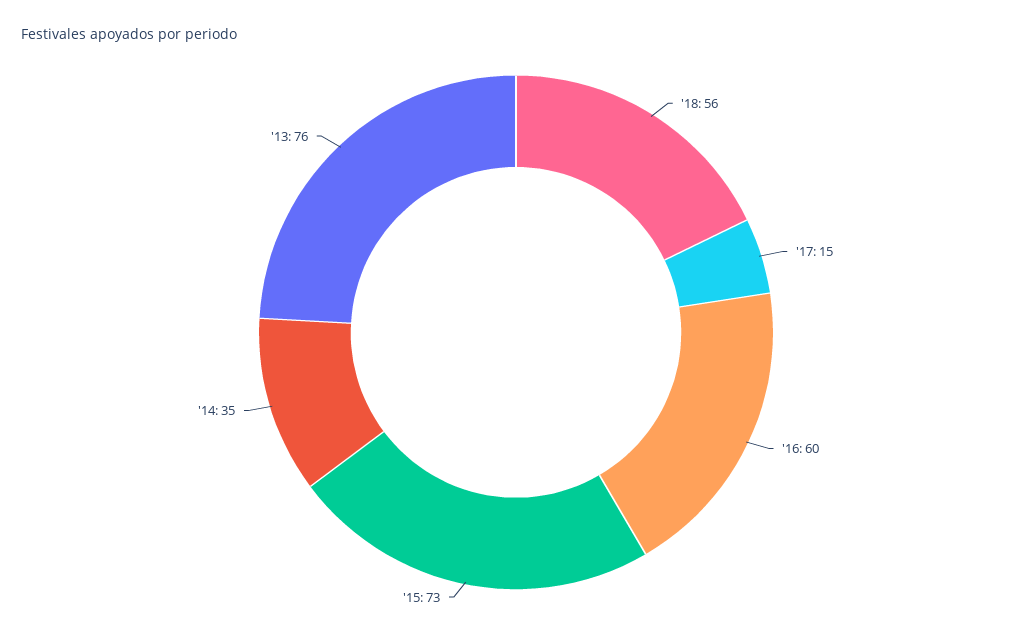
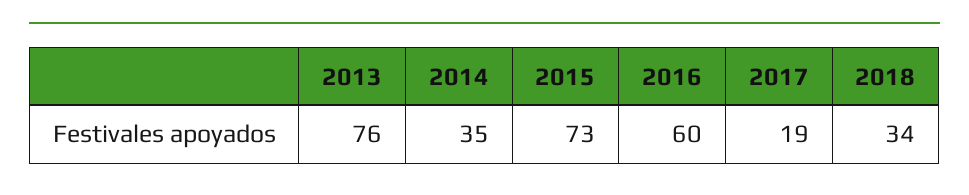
  {
-   "'18": 56,
+   "'18": 34,
-   "'17": 15,
+   "'17": 19,
    "'16": 60,
    "'15": 73,
    "'14": 35,
    "'13": 76
  }

